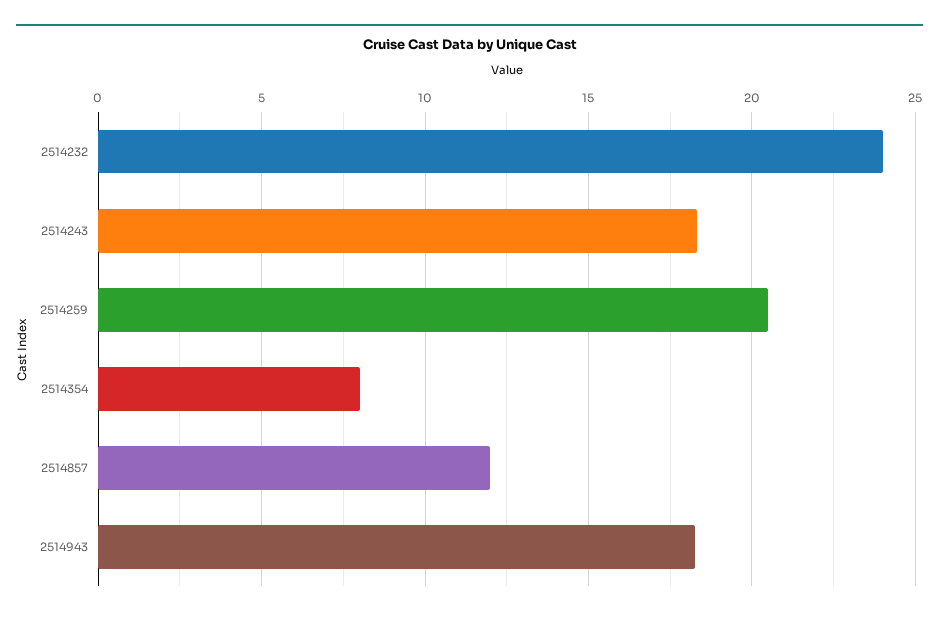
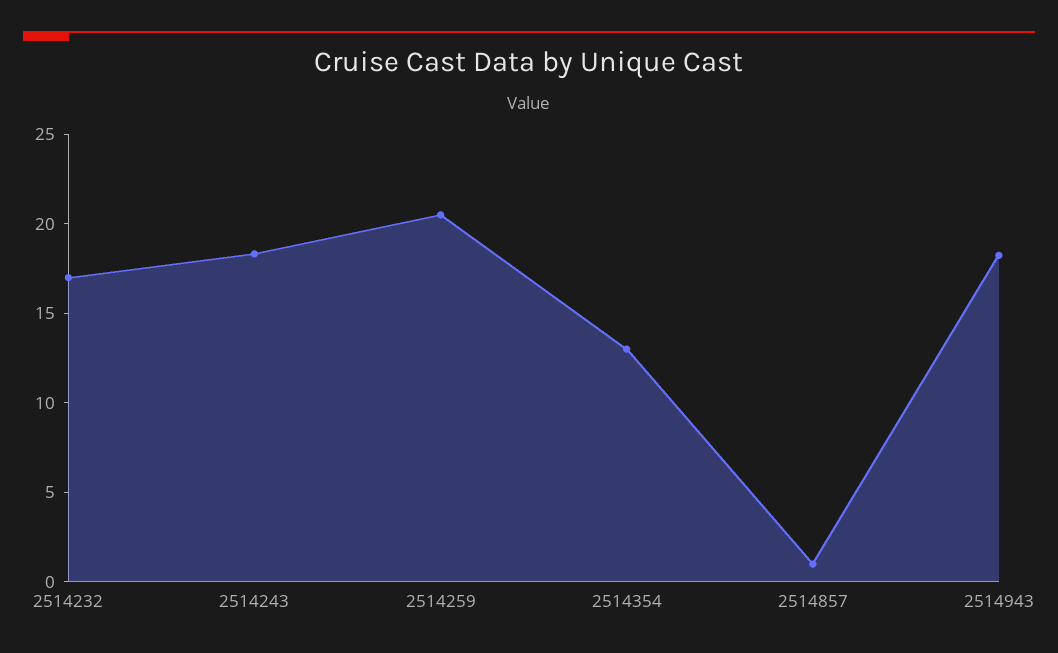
  {
-   "2514232": 24,
+   "2514232": 17,
    "2514243": 18.5,
    "2514259": 20.5,
-   "2514354": 8,
+   "2514354": 13,
-   "2514857": 12,
+   "2514857": 1,
    "2514943": 18.5
  }

